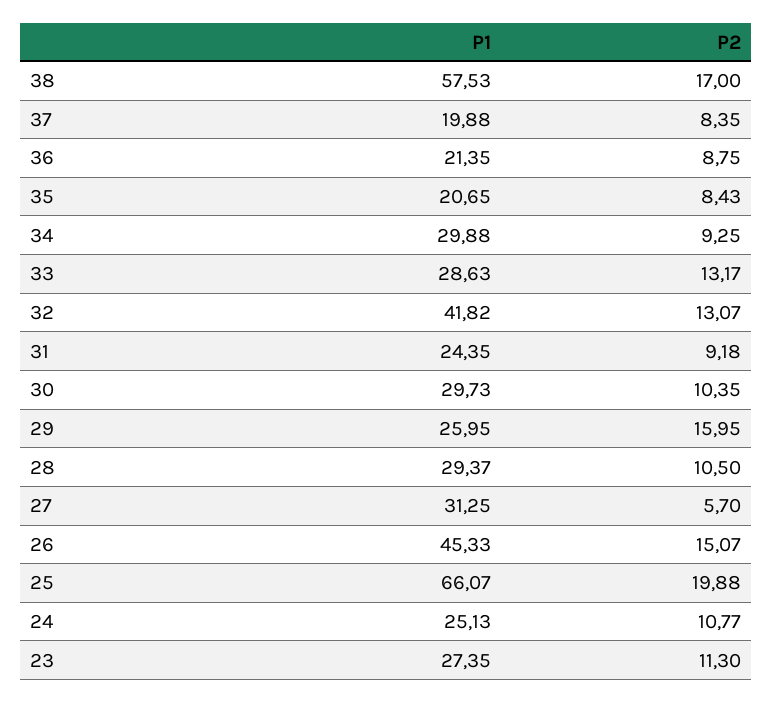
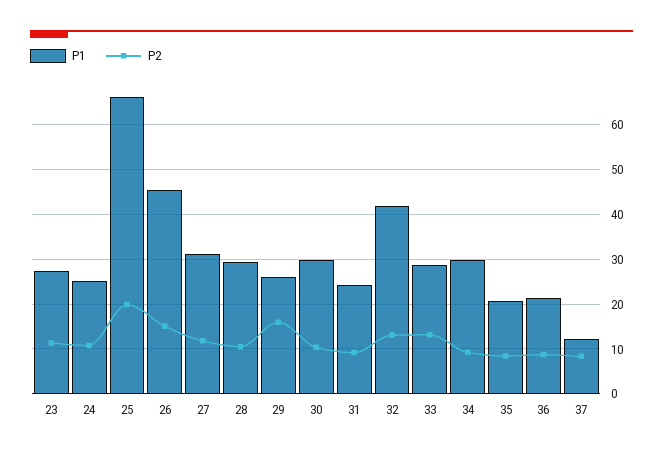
  {
    "P1": {
-     "38": 57.53,
-     "37": 19.88,
+     "37": 12,
      "36": 21.35,
      "35": 20.65,
      "34": 29.88,
      "33": 28.63,
      "32": 41.82,
      "31": 24.35,
      "30": 29.73,
      "29": 25.95,
      "28": 29.37,
      "27": 31.25,
      "26": 45.33,
      "25": 66.07,
      "24": 25.13,
      "23": 27.35
    },
    "P2": {
-     "38": 17,
      "37": 8.35,
      "36": 8.75,
      "35": 8.43,
      "34": 9.25,
      "33": 13.17,
      "32": 13.07,
      "31": 9.18,
      "30": 10.35,
      "29": 15.95,
      "28": 10.5,
-     "27": 5.7,
+     "27": 12,
      "26": 15.07,
      "25": 19.88,
      "24": 10.77,
      "23": 11.3
    }
  }

